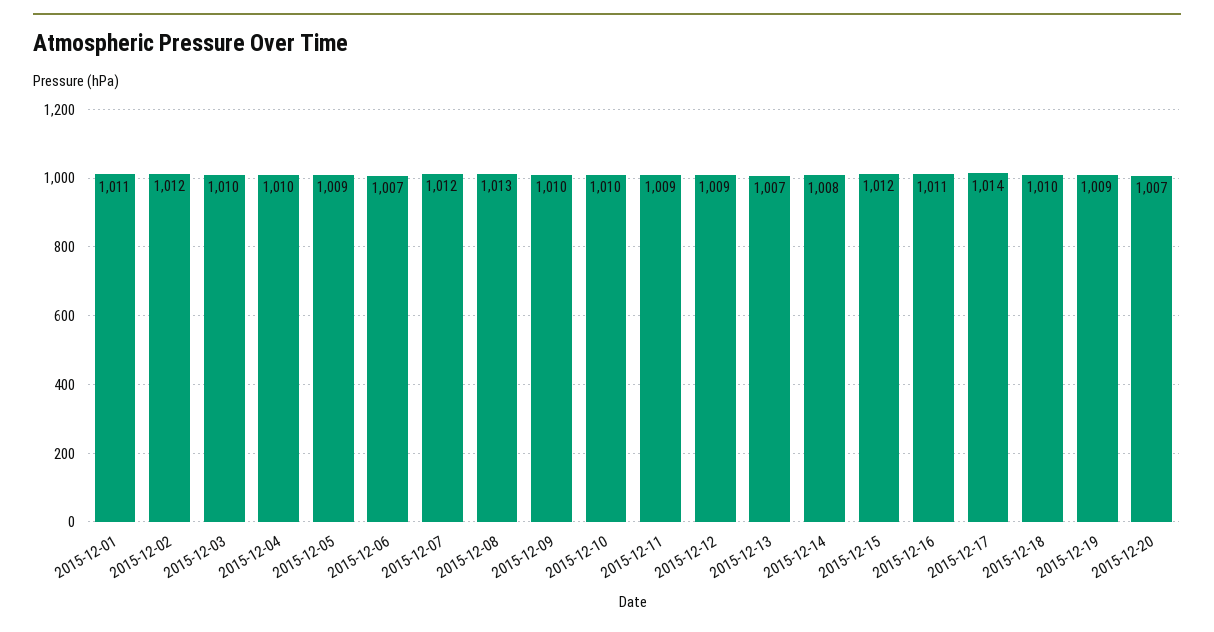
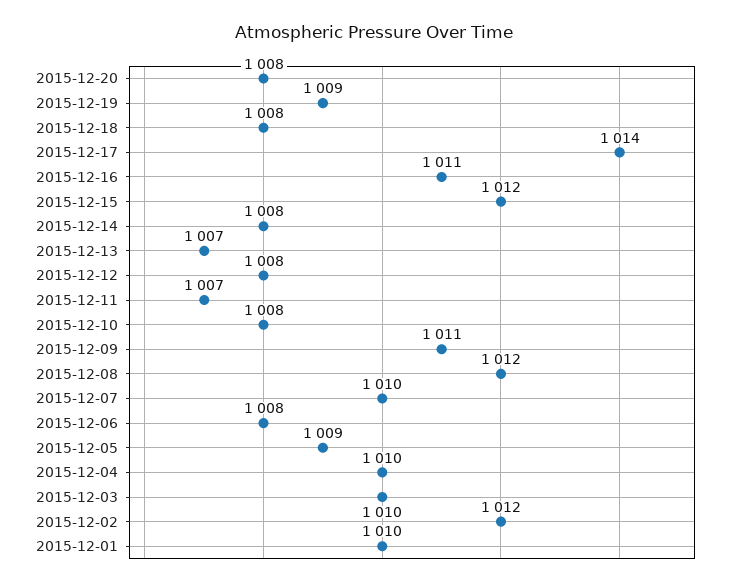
  {
-   "2015-12-01": 1011,
+   "2015-12-01": 1010,
    "2015-12-02": 1012,
    "2015-12-03": 1010,
    "2015-12-04": 1010,
    "2015-12-05": 1009,
-   "2015-12-06": 1007,
+   "2015-12-06": 1008,
-   "2015-12-07": 1012,
+   "2015-12-07": 1010,
-   "2015-12-08": 1013,
+   "2015-12-08": 1012,
-   "2015-12-09": 1010,
+   "2015-12-09": 1011,
-   "2015-12-10": 1010,
+   "2015-12-10": 1008,
-   "2015-12-11": 1009,
+   "2015-12-11": 1007,
-   "2015-12-12": 1009,
+   "2015-12-12": 1008,
    "2015-12-13": 1007,
    "2015-12-14": 1008,
    "2015-12-15": 1012,
    "2015-12-16": 1011,
    "2015-12-17": 1014,
-   "2015-12-18": 1010,
+   "2015-12-18": 1008,
    "2015-12-19": 1009,
-   "2015-12-20": 1007
+   "2015-12-20": 1008
  }

